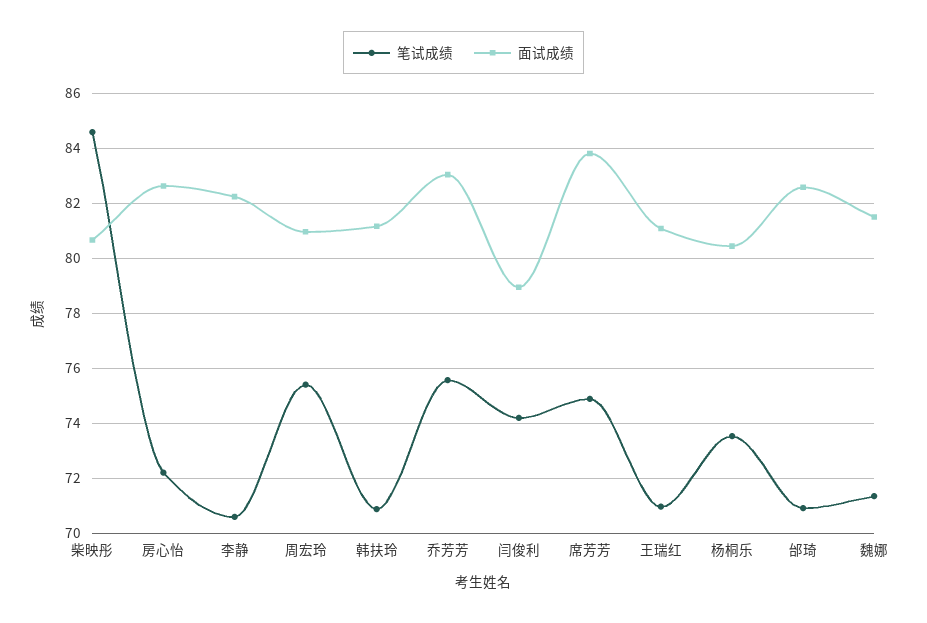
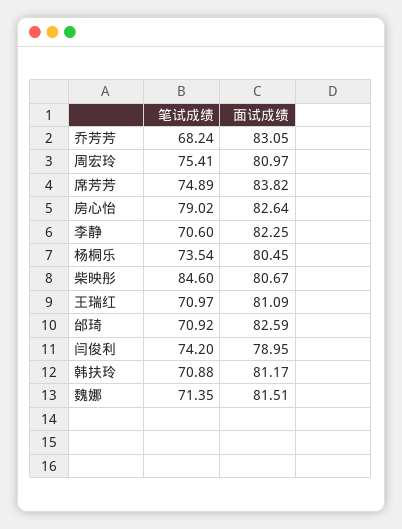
  {
    "笔试成绩": {
      "柴映彤": 84.6,
-     "房心怡": 72.25,
+     "房心怡": 79.02,
      "李静": 70.6,
      "周宏玲": 75.41,
      "韩扶玲": 70.88,
-     "乔芳芳": 75.5,
+     "乔芳芳": 68.24,
      "闫俊利": 74.2,
      "席芳芳": 74.89,
      "王瑞红": 70.97,
      "杨桐乐": 73.54,
      "邰琦": 70.92,
      "魏娜": 71.35
    },
    "面试成绩": {
      "柴映彤": 80.67,
      "房心怡": 82.64,
      "李静": 82.25,
      "周宏玲": 80.97,
      "韩扶玲": 81.17,
      "乔芳芳": 83.05,
      "闫俊利": 78.95,
      "席芳芳": 83.82,
      "王瑞红": 81.09,
      "杨桐乐": 80.45,
      "邰琦": 82.59,
      "魏娜": 81.51
    }
  }

